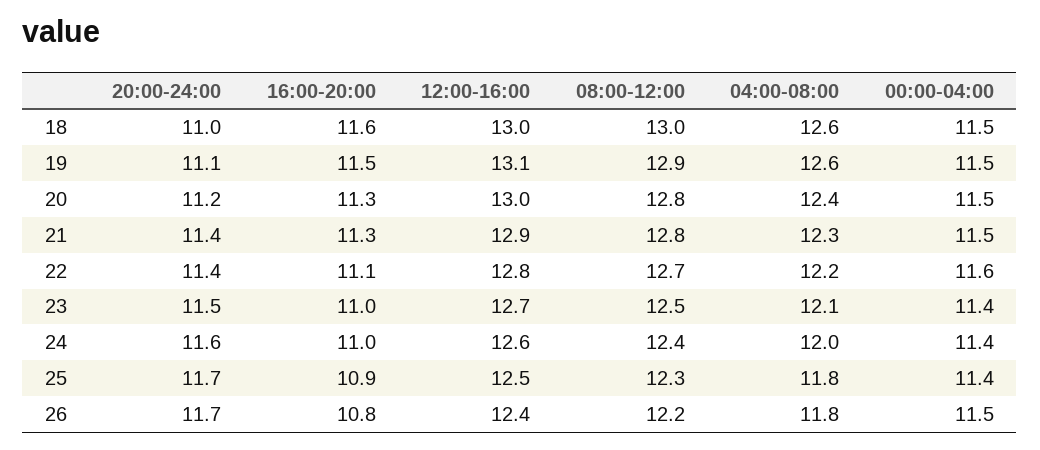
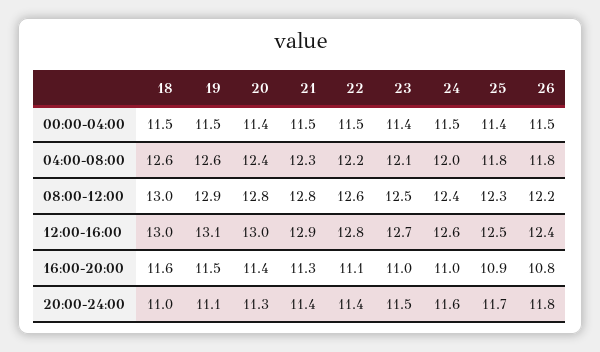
  {
    "20:00-24:00": {
      "18": 11,
      "19": 11.1,
-     "20": 11.2,
+     "20": 11.3,
      "21": 11.4,
      "22": 11.4,
      "23": 11.5,
      "24": 11.6,
      "25": 11.7,
-     "26": 11.7
+     "26": 11.8
    },
    "16:00-20:00": {
      "18": 11.6,
      "19": 11.5,
-     "20": 11.3,
+     "20": 11.4,
      "21": 11.3,
      "22": 11.1,
      "23": 11,
      "24": 11,
      "25": 10.9,
      "26": 10.8
    },
    "12:00-16:00": {
      "18": 13,
      "19": 13.1,
      "20": 13,
      "21": 12.9,
      "22": 12.8,
      "23": 12.7,
      "24": 12.6,
      "25": 12.5,
      "26": 12.4
    },
    "08:00-12:00": {
      "18": 13,
      "19": 12.9,
      "20": 12.8,
      "21": 12.8,
-     "22": 12.7,
+     "22": 12.6,
      "23": 12.5,
      "24": 12.4,
      "25": 12.3,
      "26": 12.2
    },
    "04:00-08:00": {
      "18": 12.6,
      "19": 12.6,
      "20": 12.4,
      "21": 12.3,
      "22": 12.2,
      "23": 12.1,
      "24": 12,
      "25": 11.8,
      "26": 11.8
    },
    "00:00-04:00": {
      "18": 11.5,
      "19": 11.5,
-     "20": 11.5,
+     "20": 11.4,
      "21": 11.5,
-     "22": 11.6,
+     "22": 11.5,
      "23": 11.4,
-     "24": 11.4,
+     "24": 11.5,
      "25": 11.4,
      "26": 11.5
    }
  }

